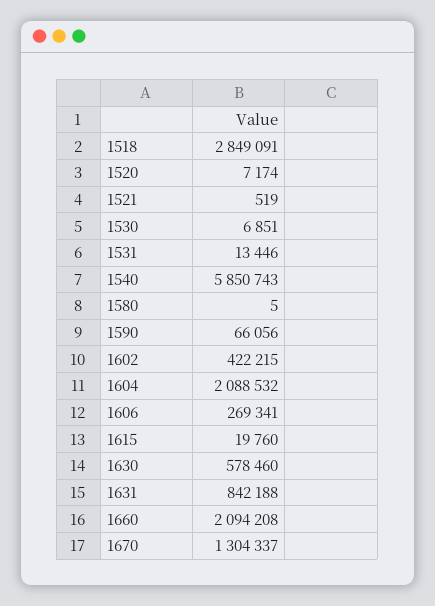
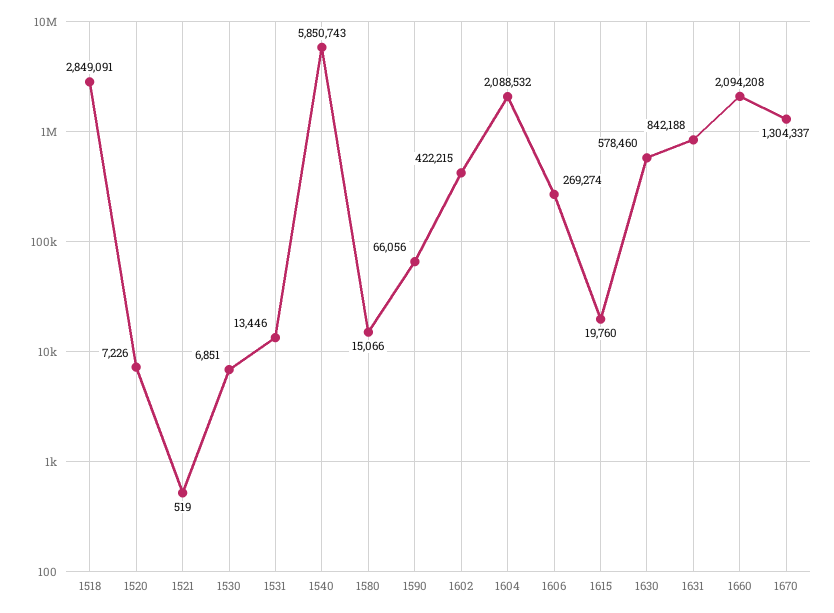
  {
    "1518": 2849091,
-   "1520": 7174,
+   "1520": 7226,
    "1521": 519,
    "1530": 6851,
    "1531": 13446,
    "1540": 5850743,
-   "1580": 5,
+   "1580": 15066,
    "1590": 66056,
    "1602": 422215,
    "1604": 2088532,
-   "1606": 269341,
+   "1606": 269274,
    "1615": 19760,
    "1630": 578460,
    "1631": 842188,
    "1660": 2094208,
    "1670": 1304337
  }

